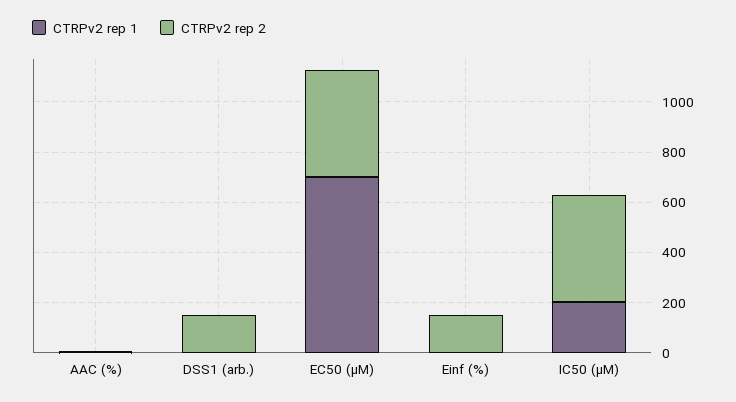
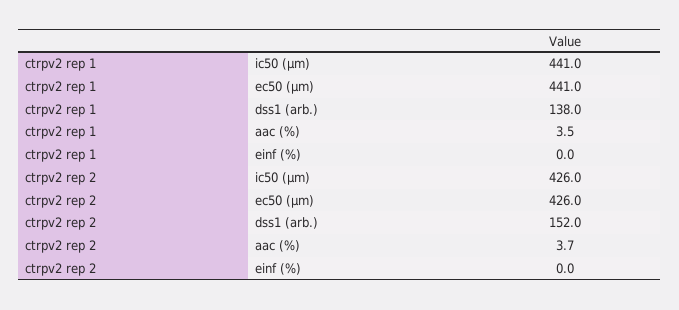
  {
    "CTRPv2 rep 1": {
      "AAC (%)": 3.5,
-     "DSS1 (arb.)": 0,
+     "DSS1 (arb.)": 138,
-     "EC50 (µM)": 700,
+     "EC50 (µM)": 441,
      "Einf (%)": 0,
-     "IC50 (µM)": 200
+     "IC50 (µM)": 441
    },
    "CTRPv2 rep 2": {
      "AAC (%)": 3.7,
      "DSS1 (arb.)": 152,
      "EC50 (µM)": 426,
-     "Einf (%)": 150,
+     "Einf (%)": 0,
      "IC50 (µM)": 426
    }
  }

